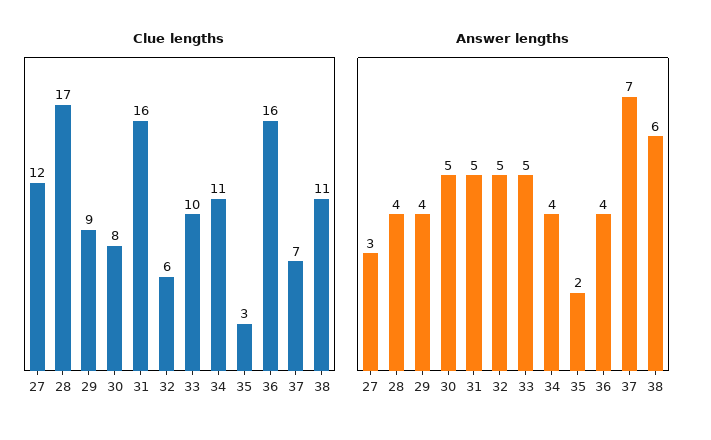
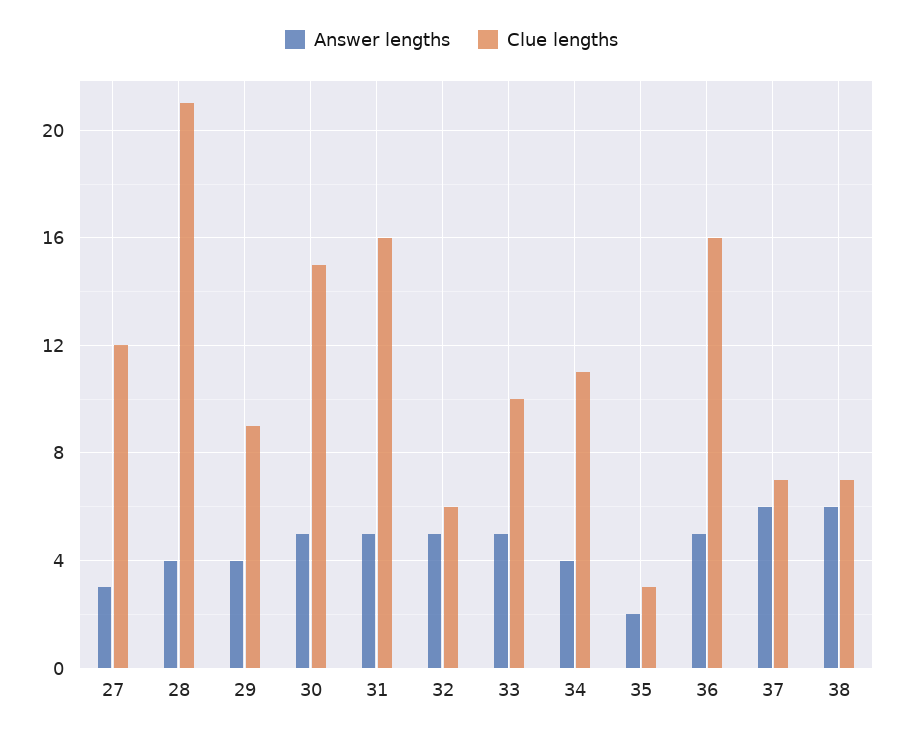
  {
    "Clue lengths": {
      "27": 12,
-     "28": 17,
+     "28": 21,
      "29": 9,
-     "30": 8,
+     "30": 15,
      "31": 16,
      "32": 6,
      "33": 10,
      "34": 11,
      "35": 3,
      "36": 16,
      "37": 7,
-     "38": 11
+     "38": 7
    },
    "Answer lengths": {
      "27": 3,
      "28": 4,
      "29": 4,
      "30": 5,
      "31": 5,
      "32": 5,
      "33": 5,
      "34": 4,
      "35": 2,
-     "36": 4,
+     "36": 5,
-     "37": 7,
+     "37": 6,
      "38": 6
    }
  }

